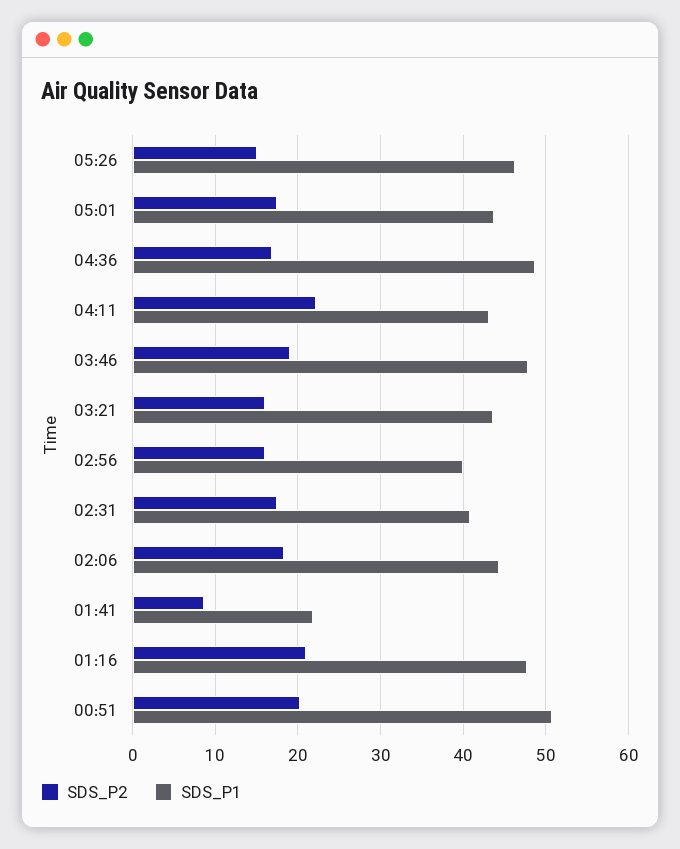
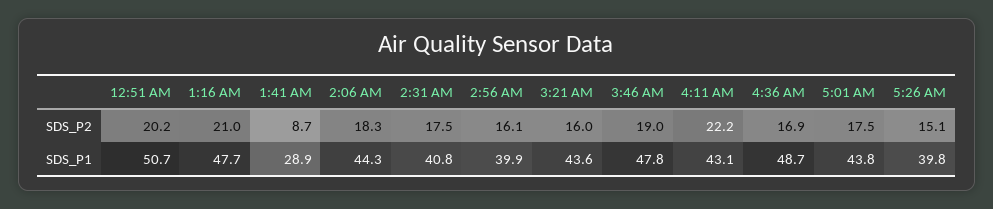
  {
    "SDS_P2": {
      "05:26": 15.1,
      "05:01": 17.5,
      "04:36": 16.9,
      "04:11": 22.2,
      "03:46": 19,
      "03:21": 16,
      "02:56": 16.1,
      "02:31": 17.5,
      "02:06": 18.3,
      "01:41": 8.7,
      "01:16": 21,
      "00:51": 20.2
    },
    "SDS_P1": {
-     "05:26": 46,
+     "05:26": 39.8,
      "05:01": 43.8,
      "04:36": 48.7,
      "04:11": 43.1,
      "03:46": 47.8,
      "03:21": 43.6,
      "02:56": 39.9,
      "02:31": 40.8,
      "02:06": 44.3,
-     "01:41": 22,
+     "01:41": 28.9,
      "01:16": 47.7,
      "00:51": 50.7
    }
  }

